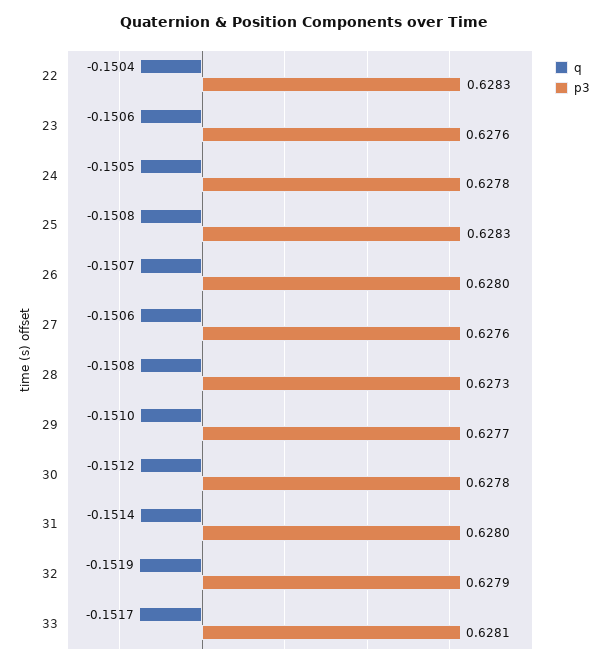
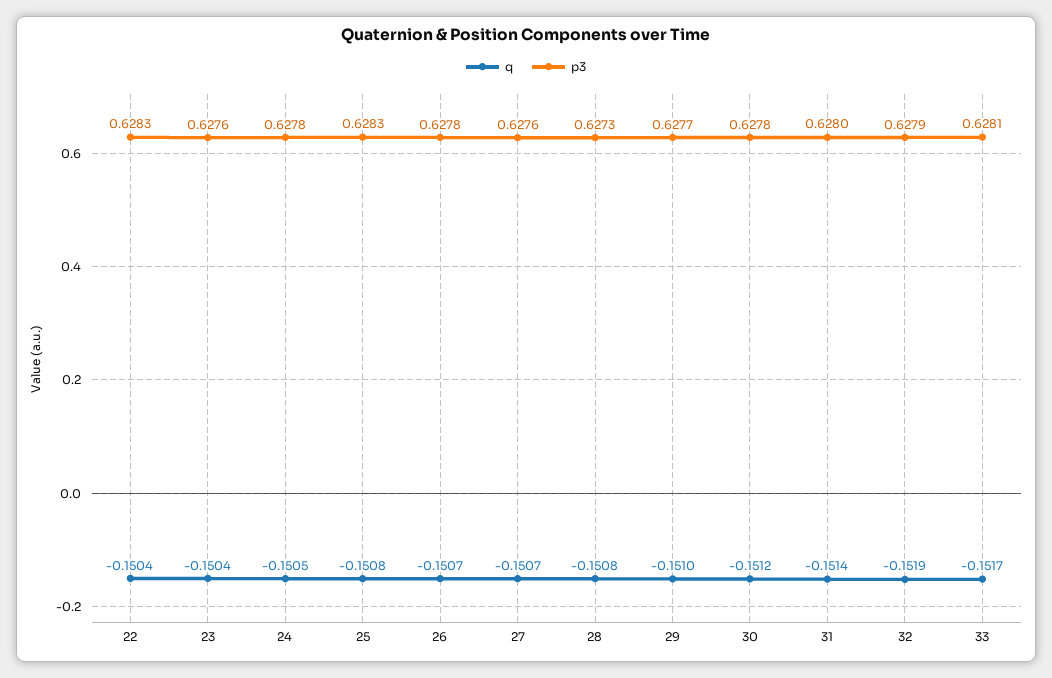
  {
    "q": {
      "22": -0.1504,
-     "23": -0.1506,
+     "23": -0.1504,
      "24": -0.1505,
      "25": -0.1508,
      "26": -0.1507,
-     "27": -0.1506,
+     "27": -0.1507,
      "28": -0.1508,
      "29": -0.151,
      "30": -0.1512,
      "31": -0.1514,
      "32": -0.1519,
      "33": -0.1517
    },
    "p3": {
      "22": 0.6283,
      "23": 0.6276,
      "24": 0.6278,
      "25": 0.6283,
-     "26": 0.628,
+     "26": 0.6278,
      "27": 0.6276,
      "28": 0.6273,
      "29": 0.6277,
      "30": 0.6278,
      "31": 0.628,
      "32": 0.6279,
      "33": 0.6281
    }
  }

